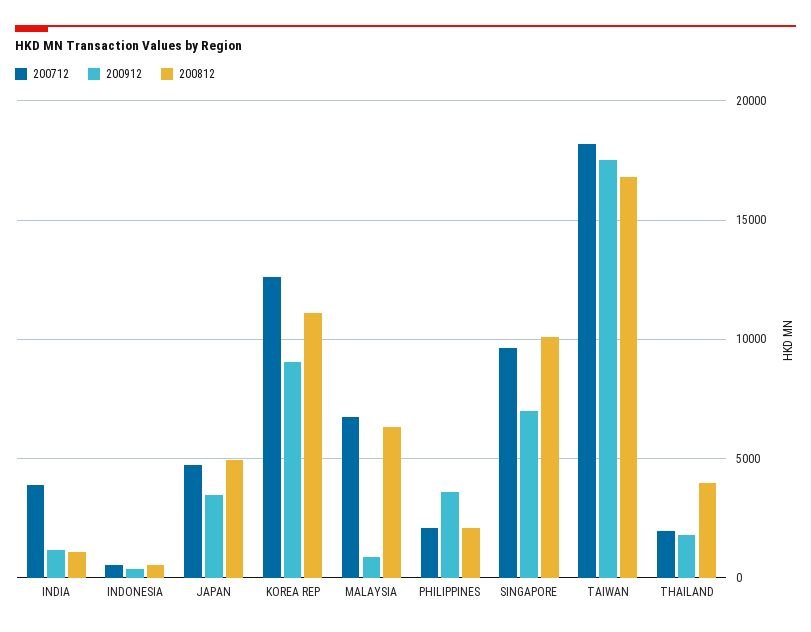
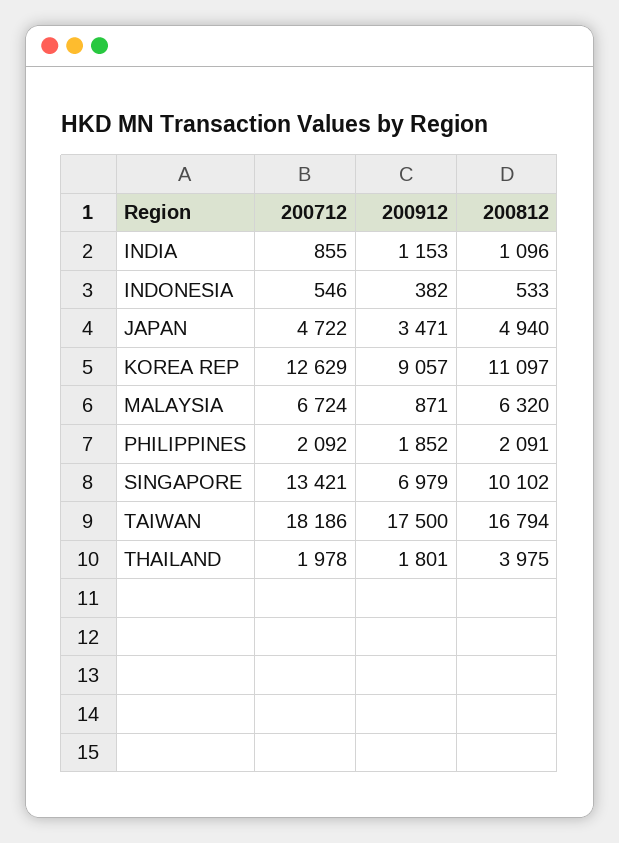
  {
    "200712": {
-     "INDIA": 4000,
+     "INDIA": 855,
      "INDONESIA": 546,
      "JAPAN": 4722,
      "KOREA REP": 12629,
      "MALAYSIA": 6724,
      "PHILIPPINES": 2092,
-     "SINGAPORE": 9500,
+     "SINGAPORE": 13421,
      "TAIWAN": 18186,
      "THAILAND": 1978
    },
    "200912": {
      "INDIA": 1153,
      "INDONESIA": 382,
      "JAPAN": 3471,
      "KOREA REP": 9057,
      "MALAYSIA": 871,
-     "PHILIPPINES": 3500,
+     "PHILIPPINES": 1852,
      "SINGAPORE": 6979,
      "TAIWAN": 17500,
      "THAILAND": 1801
    },
    "200812": {
      "INDIA": 1096,
      "INDONESIA": 533,
      "JAPAN": 4940,
      "KOREA REP": 11097,
      "MALAYSIA": 6320,
      "PHILIPPINES": 2091,
      "SINGAPORE": 10102,
      "TAIWAN": 16794,
      "THAILAND": 3975
    }
  }

